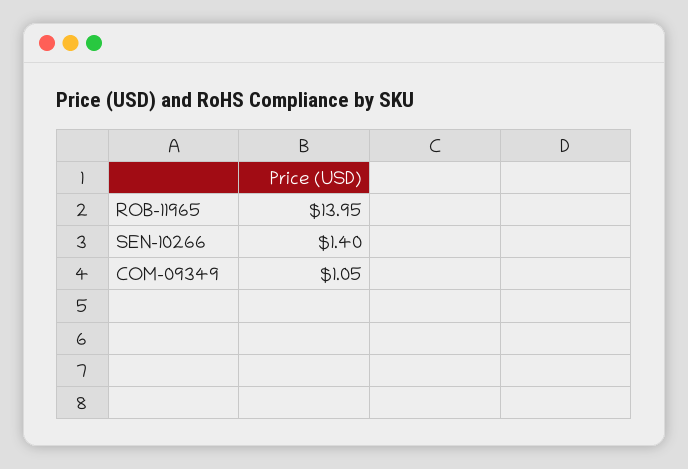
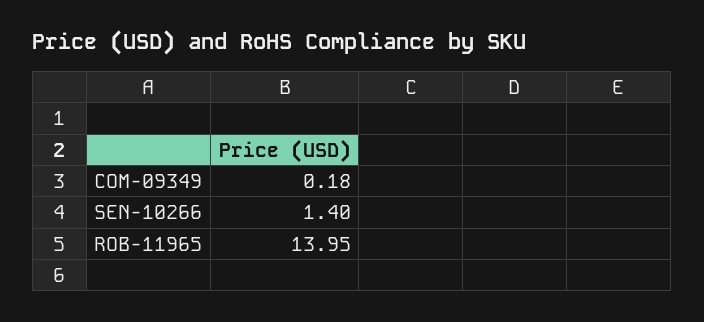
  {
    "ROB-11965": 13.95,
    "SEN-10266": 1.4,
-   "COM-09349": 1.05
+   "COM-09349": 0.18
  }

